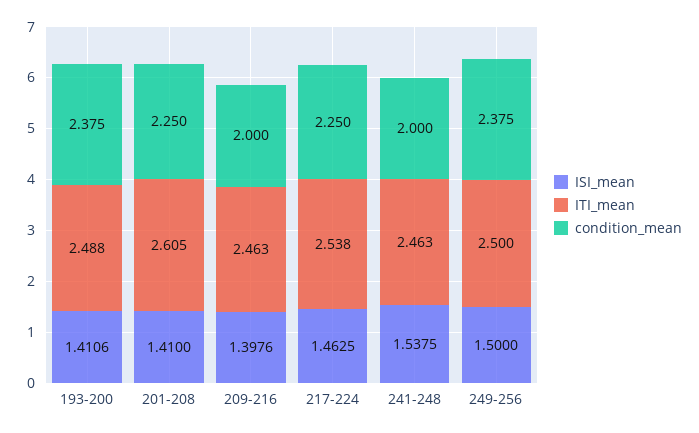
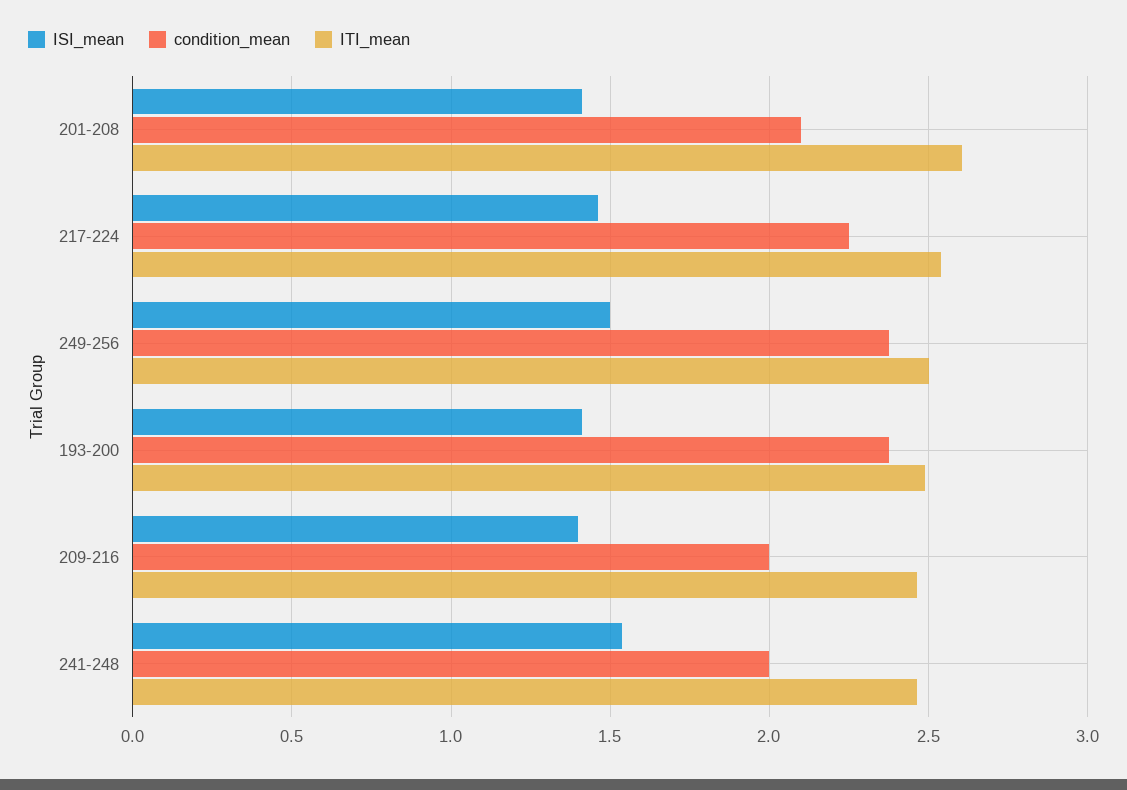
  {
    "ISI_mean": {
      "193-200": 1.4106,
      "201-208": 1.41,
      "209-216": 1.3976,
      "217-224": 1.4625,
      "241-248": 1.5375,
      "249-256": 1.5
    },
    "ITI_mean": {
      "193-200": 2.488,
      "201-208": 2.605,
      "209-216": 2.463,
      "217-224": 2.538,
      "241-248": 2.463,
      "249-256": 2.5
    },
    "condition_mean": {
      "193-200": 2.375,
-     "201-208": 2.25,
+     "201-208": 2.1,
      "209-216": 2,
      "217-224": 2.25,
      "241-248": 2,
      "249-256": 2.375
    }
  }

